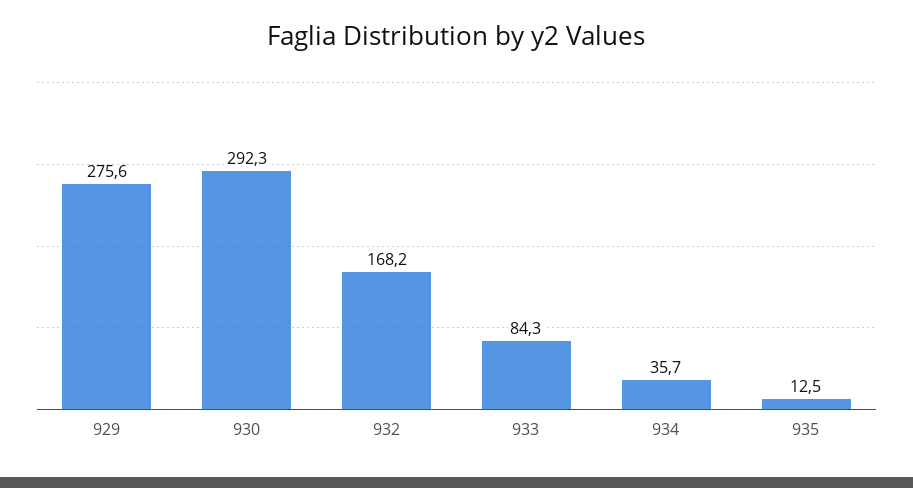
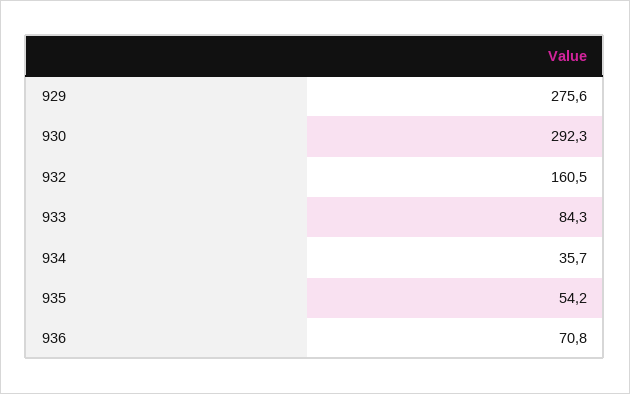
  {
    "929": 275.6,
    "930": 292.3,
-   "932": 168.2,
+   "932": 160.5,
    "933": 84.3,
    "934": 35.7,
-   "935": 12.5
+   "935": 54.2,
+   "936": 70.8
  }

